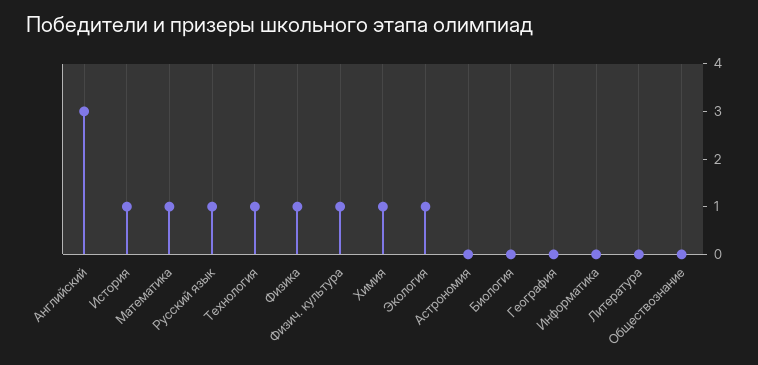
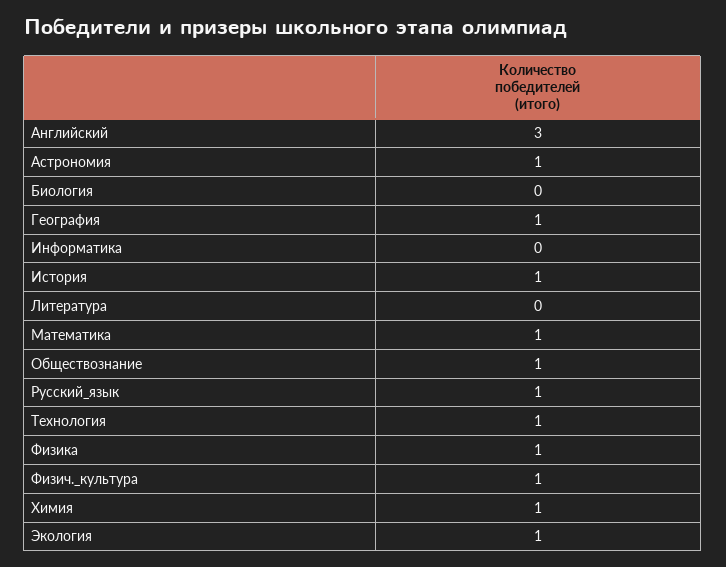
  {
    "Английский": 3,
    "История": 1,
    "Математика": 1,
    "Русский язык": 1,
    "Технология": 1,
    "Физика": 1,
    "Физич. культура": 1,
    "Химия": 1,
    "Экология": 1,
-   "Астрономия": 0,
+   "Астрономия": 1,
    "Биология": 0,
-   "География": 0,
+   "География": 1,
    "Информатика": 0,
    "Литература": 0,
-   "Обществознание": 0
+   "Обществознание": 1
  }

